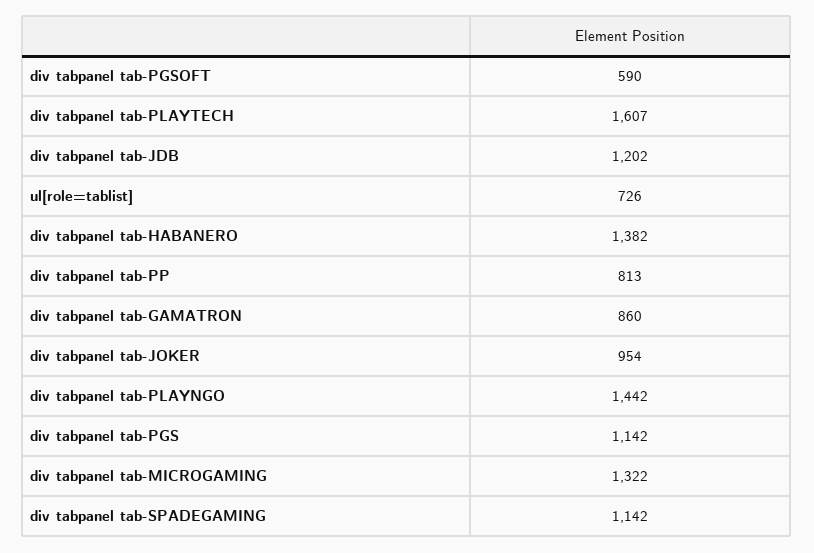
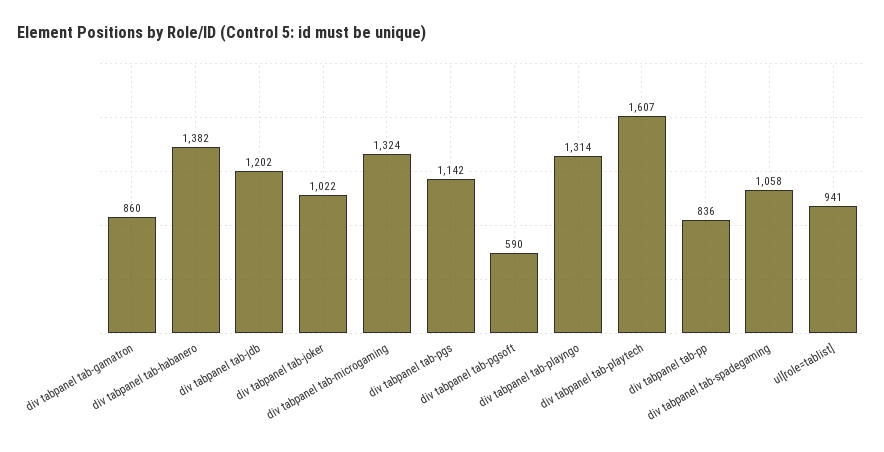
  {
    "div tabpanel tab-PGSOFT": 590,
    "div tabpanel tab-PLAYTECH": 1607,
    "div tabpanel tab-JDB": 1202,
-   "ul[role=tablist]": 726,
+   "ul[role=tablist]": 941,
    "div tabpanel tab-HABANERO": 1382,
-   "div tabpanel tab-PP": 813,
+   "div tabpanel tab-PP": 836,
    "div tabpanel tab-GAMATRON": 860,
-   "div tabpanel tab-JOKER": 954,
+   "div tabpanel tab-JOKER": 1022,
-   "div tabpanel tab-PLAYNGO": 1442,
+   "div tabpanel tab-PLAYNGO": 1314,
    "div tabpanel tab-PGS": 1142,
-   "div tabpanel tab-MICROGAMING": 1322,
+   "div tabpanel tab-MICROGAMING": 1324,
-   "div tabpanel tab-SPADEGAMING": 1142
+   "div tabpanel tab-SPADEGAMING": 1058
  }

